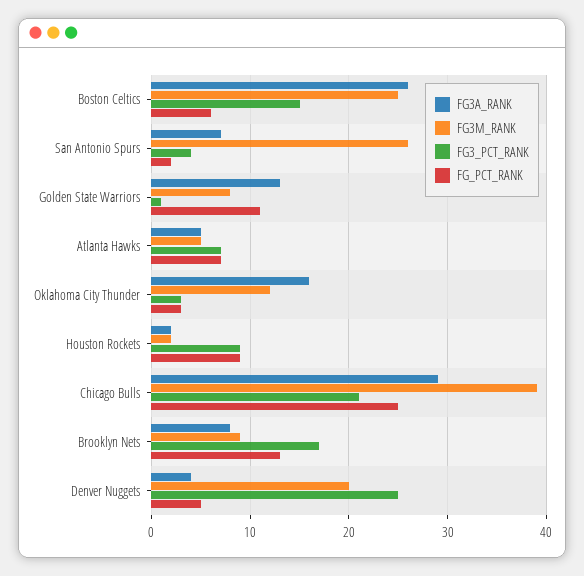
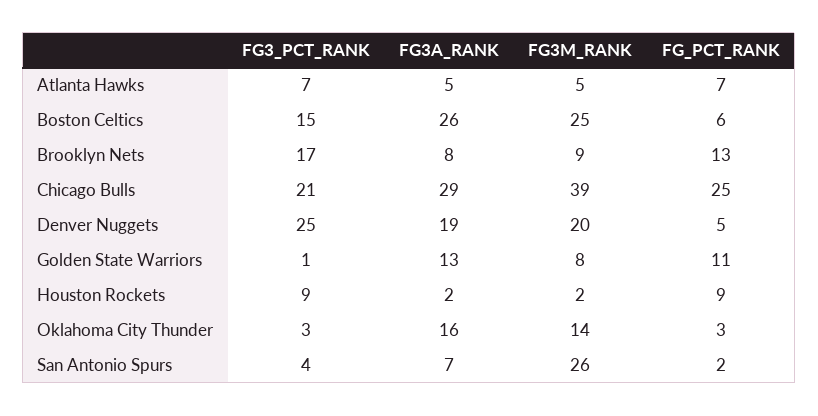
  {
    "FG3A_RANK": {
      "Boston Celtics": 26,
      "San Antonio Spurs": 7,
      "Golden State Warriors": 13,
      "Atlanta Hawks": 5,
      "Oklahoma City Thunder": 16,
      "Houston Rockets": 2,
      "Chicago Bulls": 29,
      "Brooklyn Nets": 8,
-     "Denver Nuggets": 4
+     "Denver Nuggets": 19
    },
    "FG3M_RANK": {
      "Boston Celtics": 25,
      "San Antonio Spurs": 26,
      "Golden State Warriors": 8,
      "Atlanta Hawks": 5,
-     "Oklahoma City Thunder": 12,
+     "Oklahoma City Thunder": 14,
      "Houston Rockets": 2,
      "Chicago Bulls": 39,
      "Brooklyn Nets": 9,
      "Denver Nuggets": 20
    },
    "FG3_PCT_RANK": {
      "Boston Celtics": 15,
      "San Antonio Spurs": 4,
      "Golden State Warriors": 1,
      "Atlanta Hawks": 7,
      "Oklahoma City Thunder": 3,
      "Houston Rockets": 9,
      "Chicago Bulls": 21,
      "Brooklyn Nets": 17,
      "Denver Nuggets": 25
    },
    "FG_PCT_RANK": {
      "Boston Celtics": 6,
      "San Antonio Spurs": 2,
      "Golden State Warriors": 11,
      "Atlanta Hawks": 7,
      "Oklahoma City Thunder": 3,
      "Houston Rockets": 9,
      "Chicago Bulls": 25,
      "Brooklyn Nets": 13,
      "Denver Nuggets": 5
    }
  }

